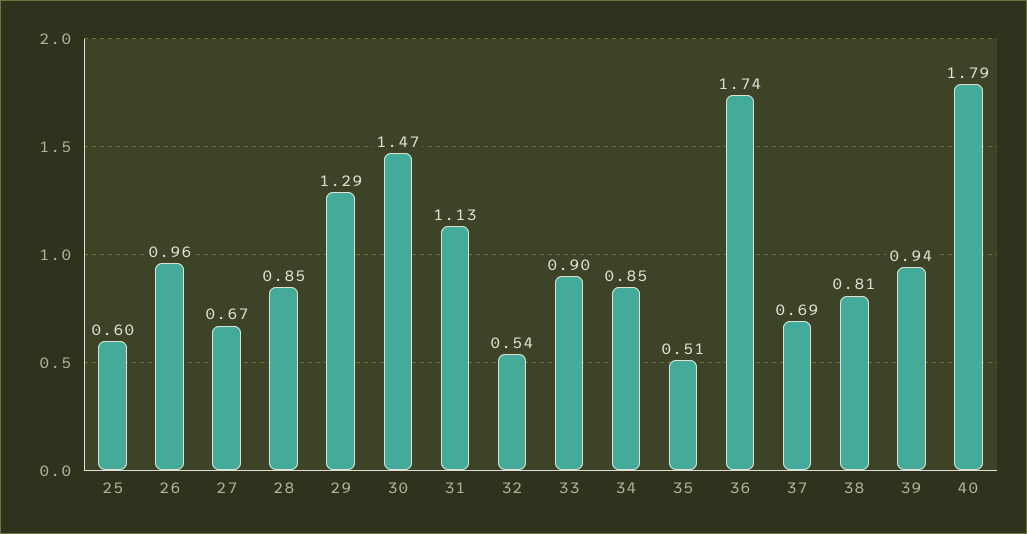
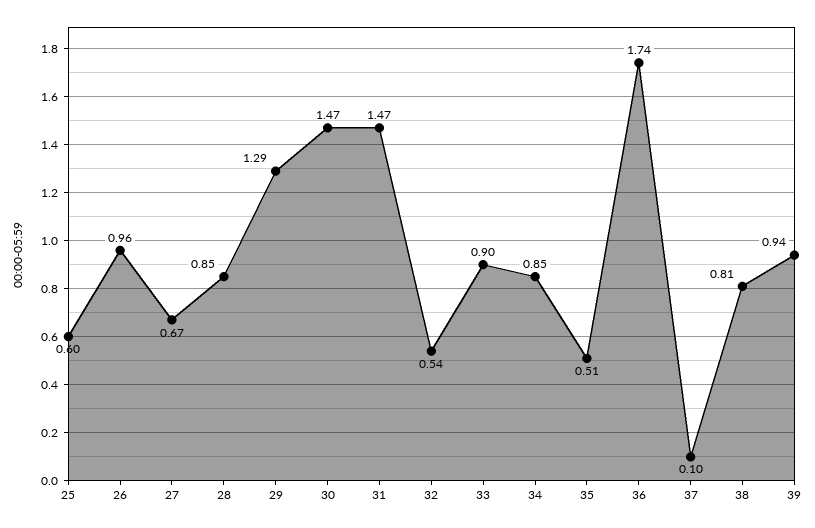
  {
    "25": 0.6,
    "26": 0.96,
    "27": 0.67,
    "28": 0.85,
    "29": 1.29,
    "30": 1.47,
-   "31": 1.13,
+   "31": 1.47,
    "32": 0.54,
    "33": 0.9,
    "34": 0.85,
    "35": 0.51,
    "36": 1.74,
-   "37": 0.69,
+   "37": 0.1,
    "38": 0.81,
-   "39": 0.94,
+   "39": 0.94
-   "40": 1.79
  }

